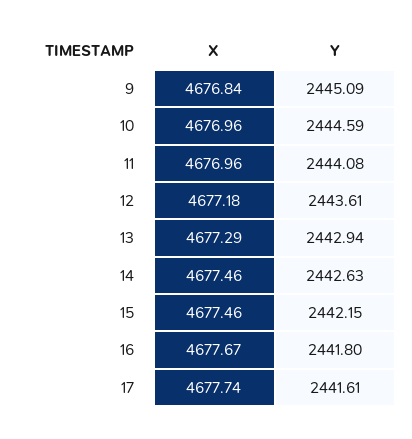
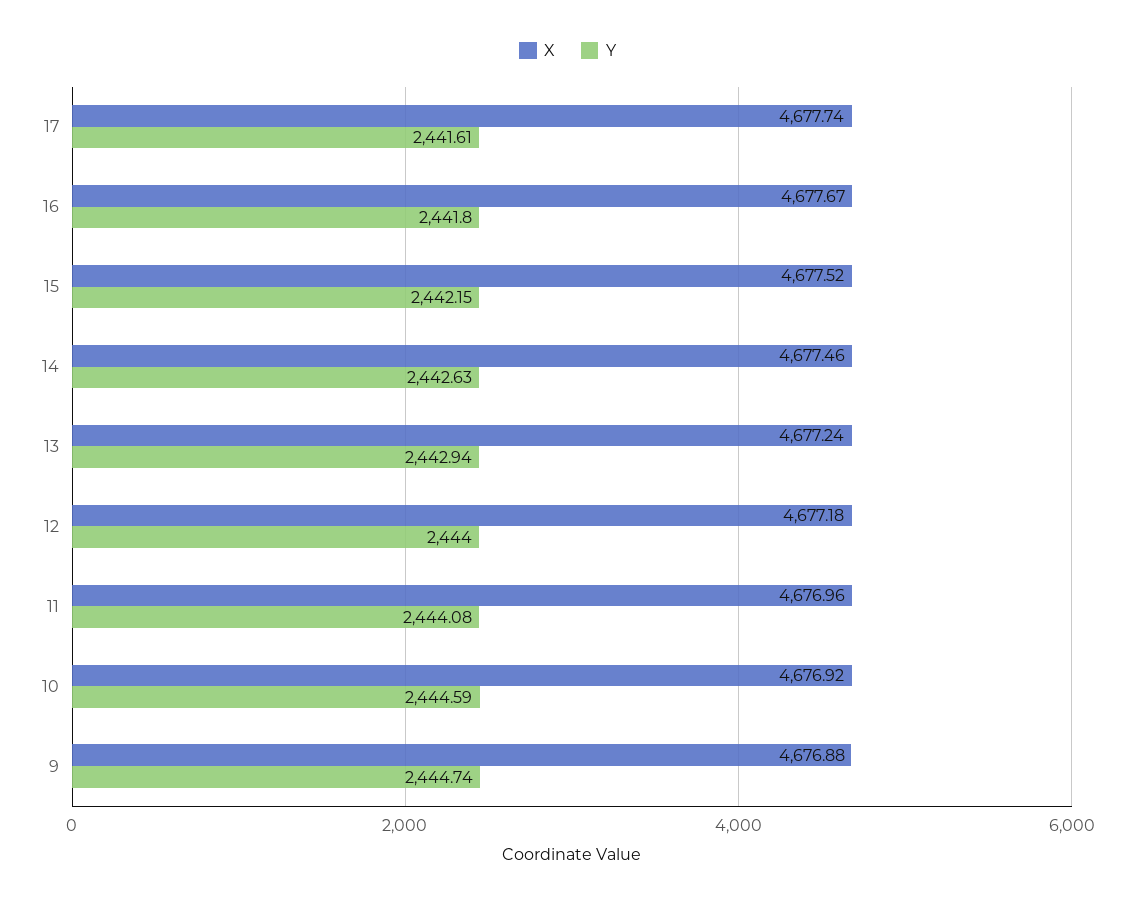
  {
    "X": {
-     "9": 4676.84,
+     "9": 4676.88,
-     "10": 4676.96,
+     "10": 4676.92,
      "11": 4676.96,
      "12": 4677.18,
-     "13": 4677.29,
+     "13": 4677.24,
      "14": 4677.46,
-     "15": 4677.46,
+     "15": 4677.52,
      "16": 4677.67,
      "17": 4677.74
    },
    "Y": {
-     "9": 2445.09,
+     "9": 2444.74,
      "10": 2444.59,
      "11": 2444.08,
-     "12": 2443.61,
+     "12": 2444,
      "13": 2442.94,
      "14": 2442.63,
      "15": 2442.15,
      "16": 2441.8,
      "17": 2441.61
    }
  }

